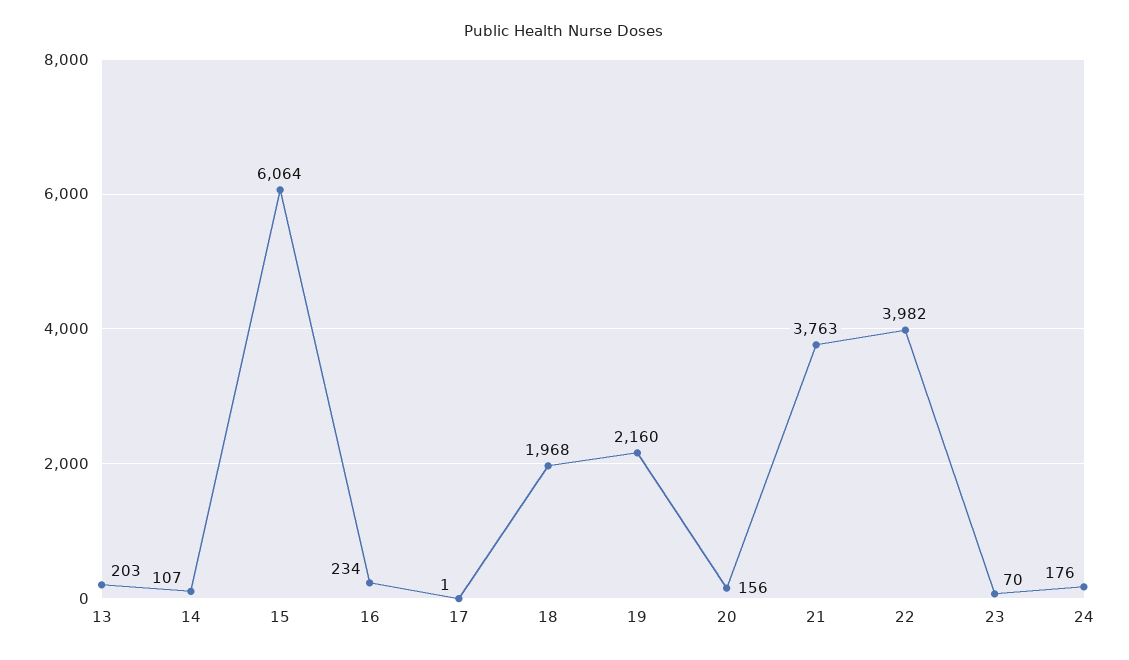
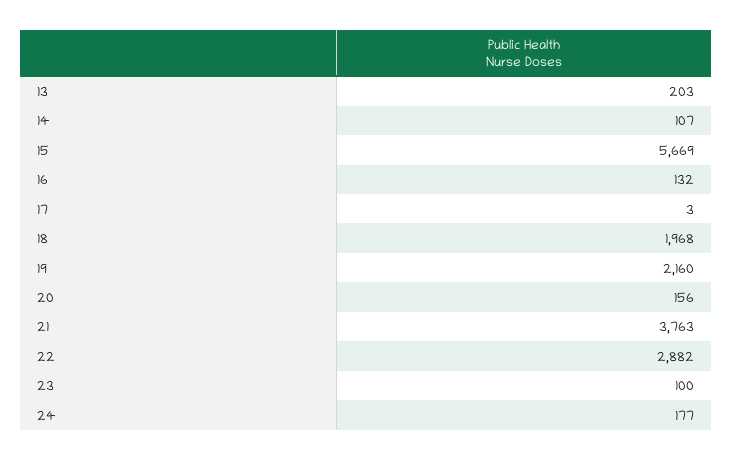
  {
    "13": 203,
    "14": 107,
-   "15": 6064,
+   "15": 5669,
-   "16": 234,
+   "16": 132,
-   "17": 1,
+   "17": 3,
    "18": 1968,
    "19": 2160,
    "20": 156,
    "21": 3763,
-   "22": 3982,
+   "22": 2882,
-   "23": 70,
+   "23": 100,
-   "24": 176
+   "24": 177
  }

